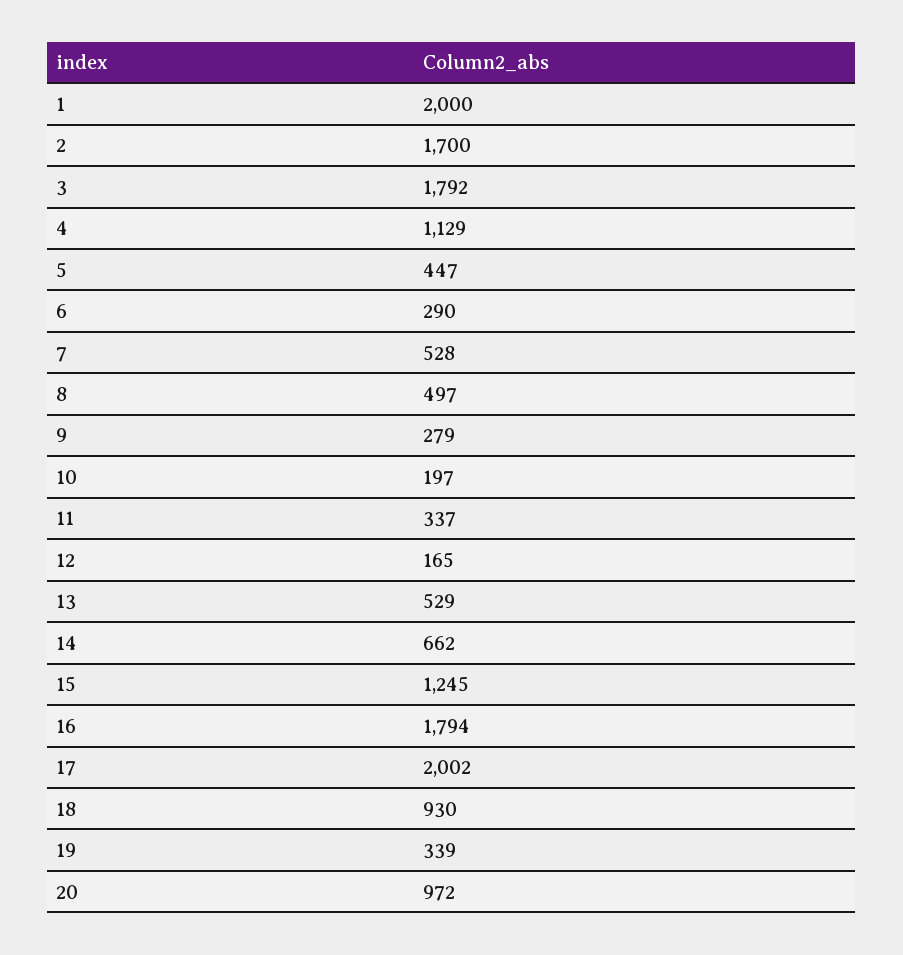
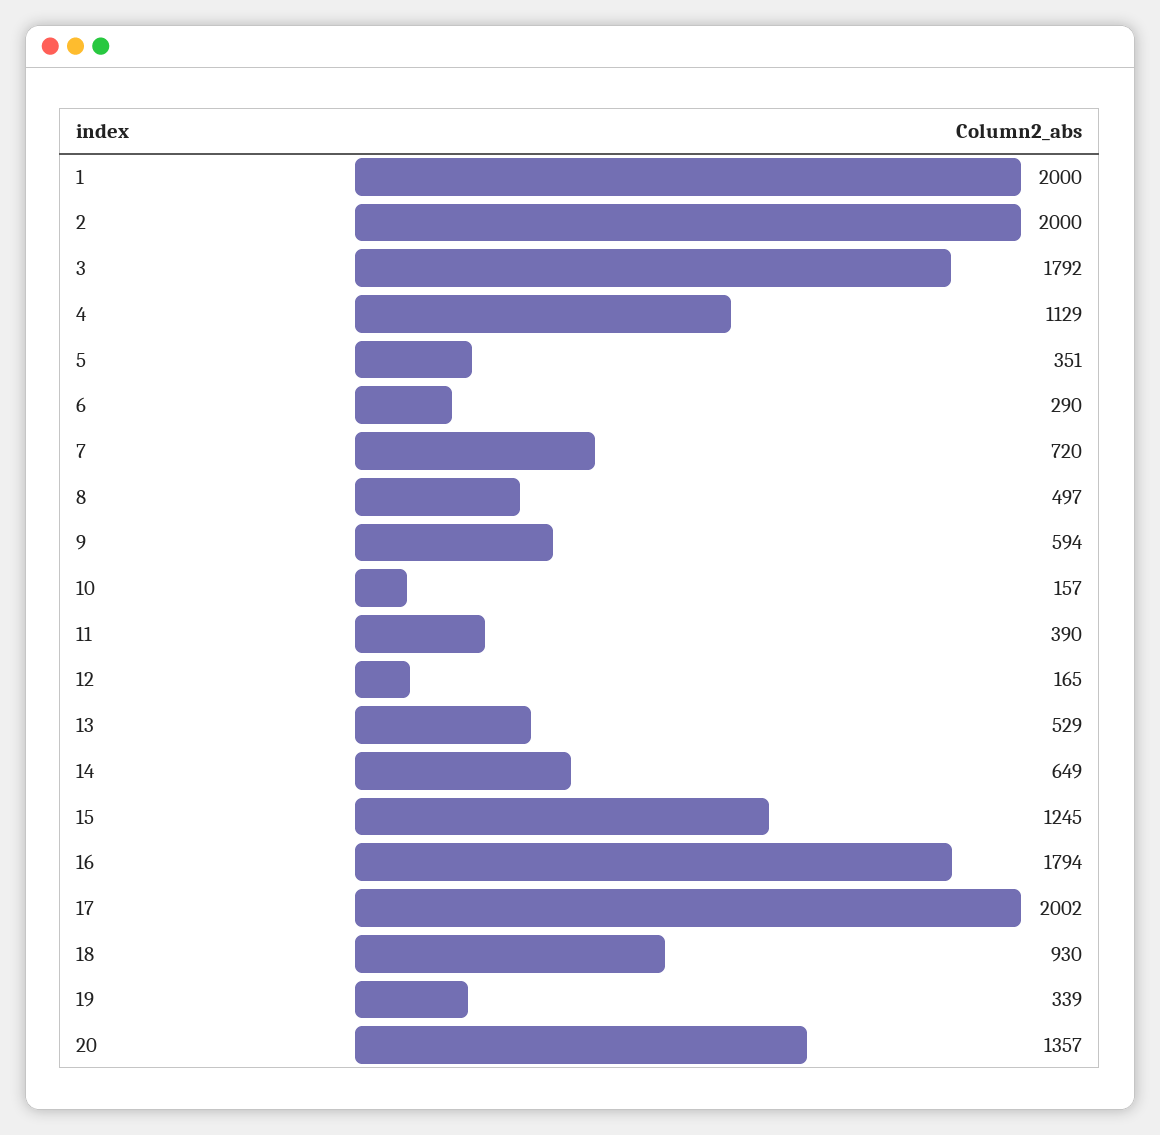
  {
    "1": 2000,
-   "2": 1700,
+   "2": 2000,
    "3": 1792,
    "4": 1129,
-   "5": 447,
+   "5": 351,
    "6": 290,
-   "7": 528,
+   "7": 720,
    "8": 497,
-   "9": 279,
+   "9": 594,
-   "10": 197,
+   "10": 157,
-   "11": 337,
+   "11": 390,
    "12": 165,
    "13": 529,
-   "14": 662,
+   "14": 649,
    "15": 1245,
    "16": 1794,
    "17": 2002,
    "18": 930,
    "19": 339,
-   "20": 972
+   "20": 1357
  }

